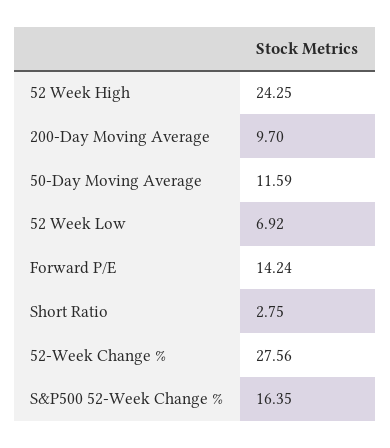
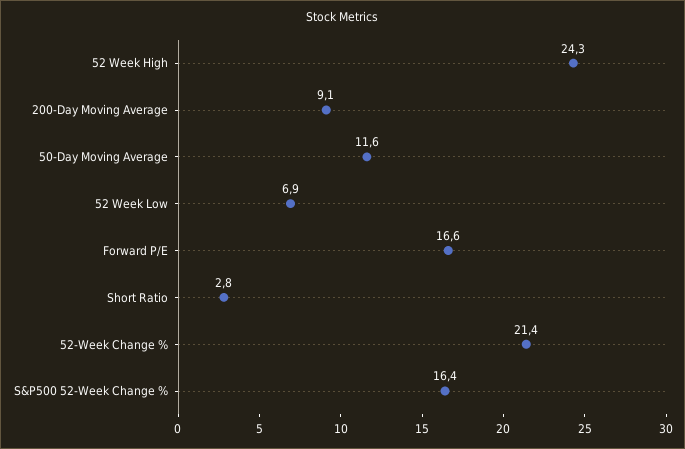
  {
    "52 Week High": 24.25,
-   "200-Day Moving Average": 9.7,
+   "200-Day Moving Average": 9.1,
    "50-Day Moving Average": 11.59,
    "52 Week Low": 6.92,
-   "Forward P/E": 14.24,
+   "Forward P/E": 16.6,
    "Short Ratio": 2.75,
-   "52-Week Change %": 27.56,
+   "52-Week Change %": 21.4,
    "S&P500 52-Week Change %": 16.35
  }

